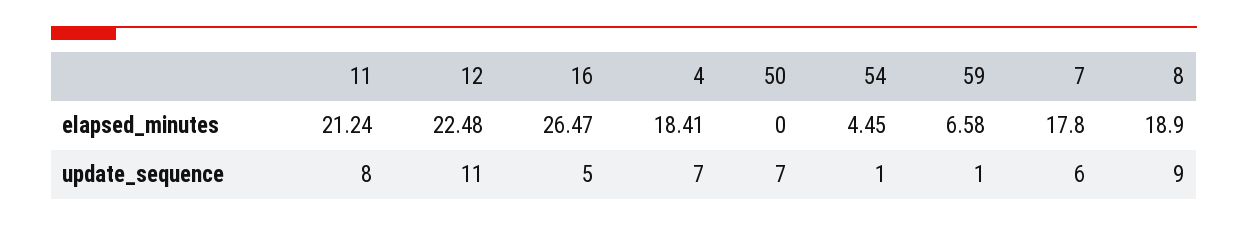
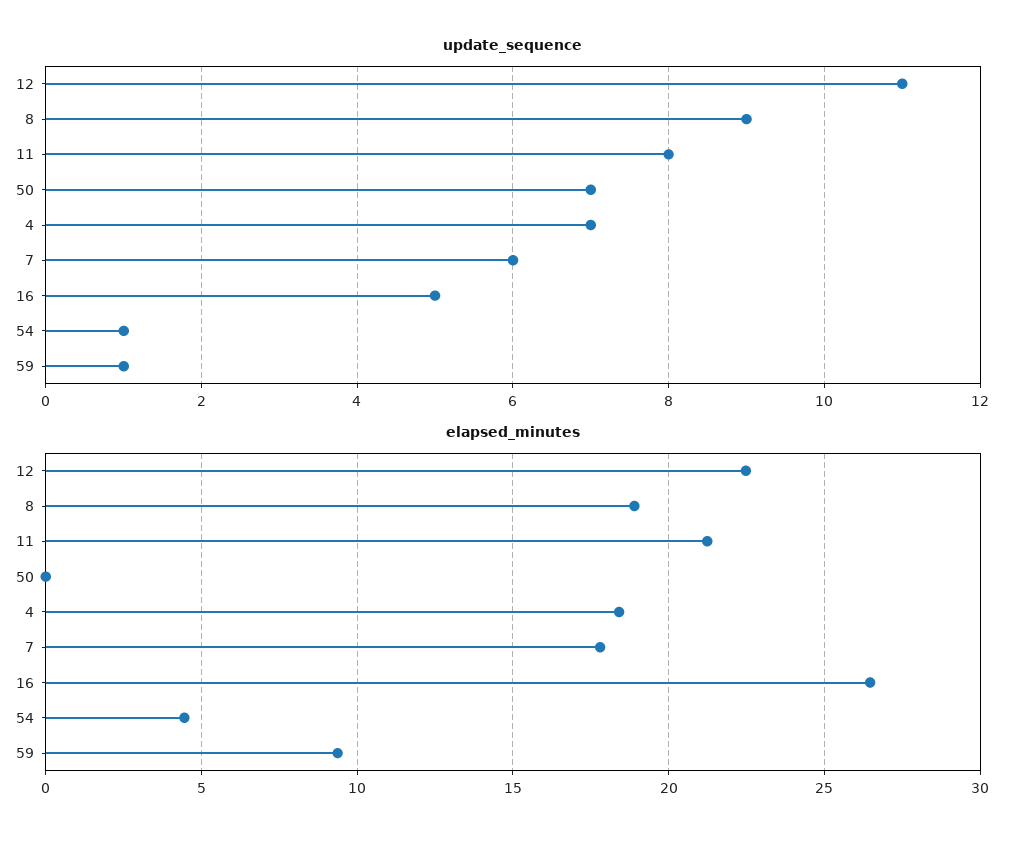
  {
    "elapsed_minutes": {
      "11": 21.24,
      "12": 22.48,
      "16": 26.47,
      "4": 18.41,
      "50": 0,
      "54": 4.45,
-     "59": 6.58,
+     "59": 9.5,
      "7": 17.8,
      "8": 18.9
    },
    "update_sequence": {
      "11": 8,
      "12": 11,
      "16": 5,
      "4": 7,
      "50": 7,
      "54": 1,
      "59": 1,
      "7": 6,
      "8": 9
    }
  }

